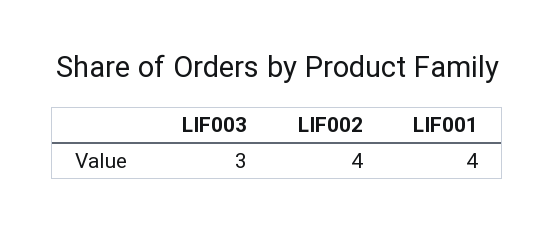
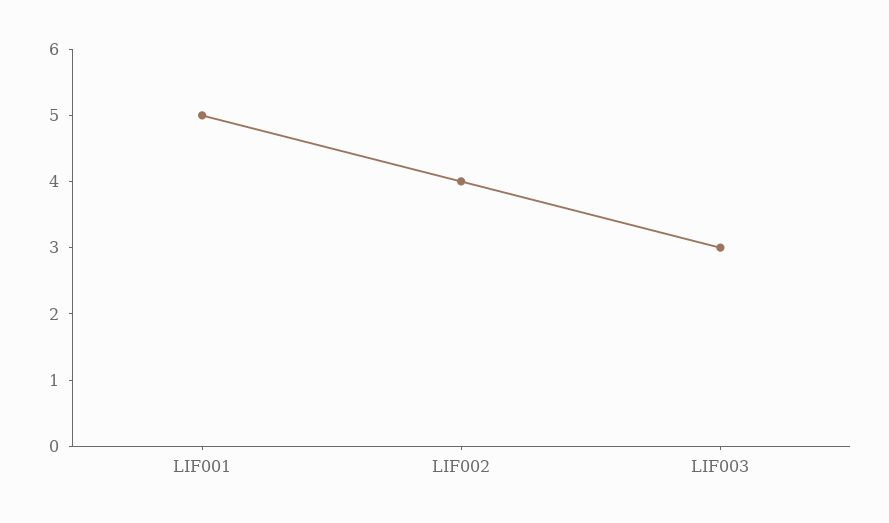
  {
    "LIF003": 3,
    "LIF002": 4,
-   "LIF001": 4
+   "LIF001": 5
  }

